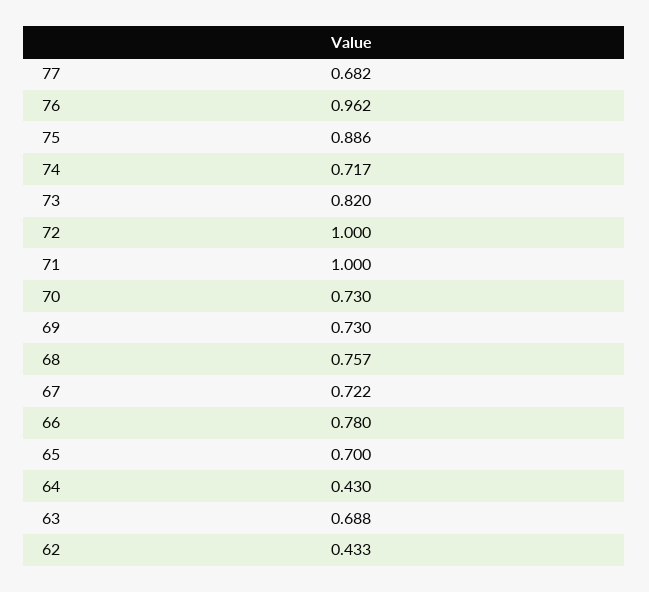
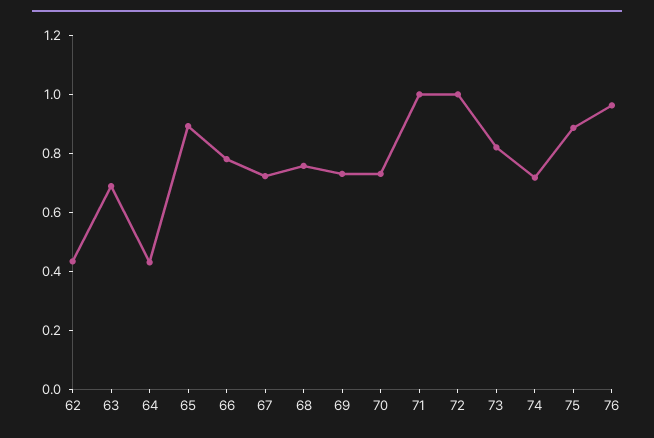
  {
-   "77": 0.682,
    "76": 0.962,
    "75": 0.886,
    "74": 0.717,
    "73": 0.82,
    "72": 1,
    "71": 1,
    "70": 0.73,
    "69": 0.73,
    "68": 0.757,
    "67": 0.722,
    "66": 0.78,
-   "65": 0.7,
+   "65": 0.9,
    "64": 0.43,
    "63": 0.688,
    "62": 0.433
  }

